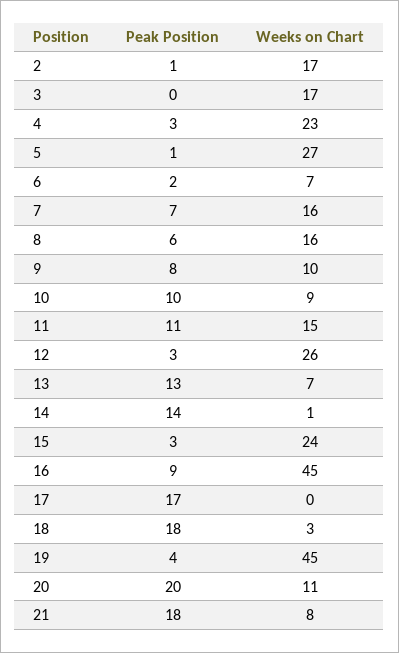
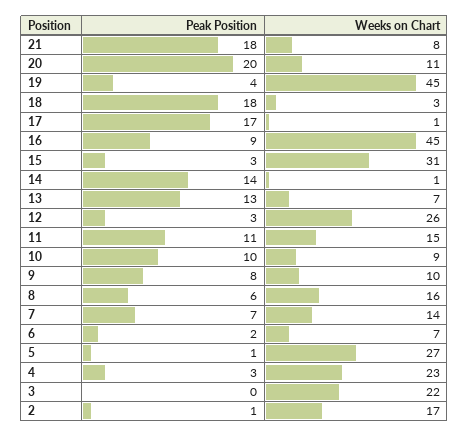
  {
    "Peak Position": {
      "2": 1,
      "3": 0,
      "4": 3,
      "5": 1,
      "6": 2,
      "7": 7,
      "8": 6,
      "9": 8,
      "10": 10,
      "11": 11,
      "12": 3,
      "13": 13,
      "14": 14,
      "15": 3,
      "16": 9,
      "17": 17,
      "18": 18,
      "19": 4,
      "20": 20,
      "21": 18
    },
    "Weeks on Chart": {
      "2": 17,
-     "3": 17,
+     "3": 22,
      "4": 23,
      "5": 27,
      "6": 7,
-     "7": 16,
+     "7": 14,
      "8": 16,
      "9": 10,
      "10": 9,
      "11": 15,
      "12": 26,
      "13": 7,
      "14": 1,
-     "15": 24,
+     "15": 31,
      "16": 45,
-     "17": 0,
+     "17": 1,
      "18": 3,
      "19": 45,
      "20": 11,
      "21": 8
    }
  }

